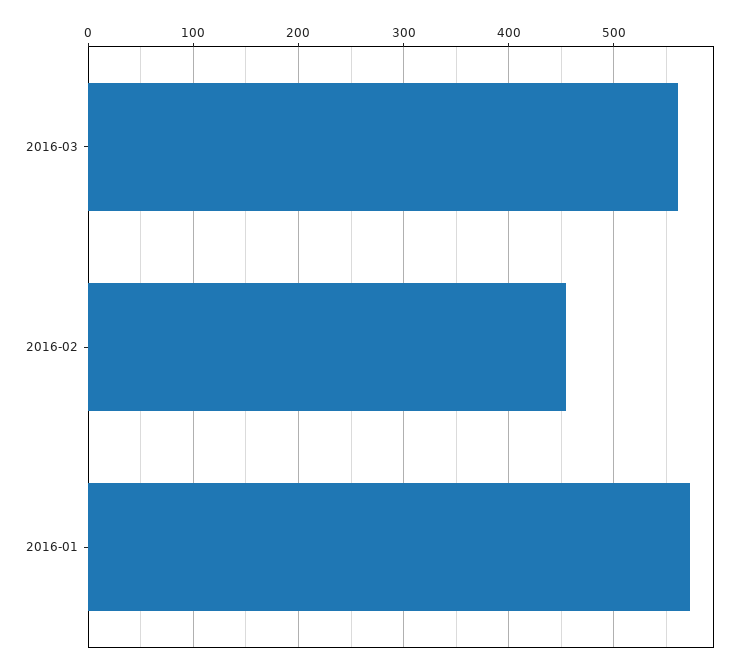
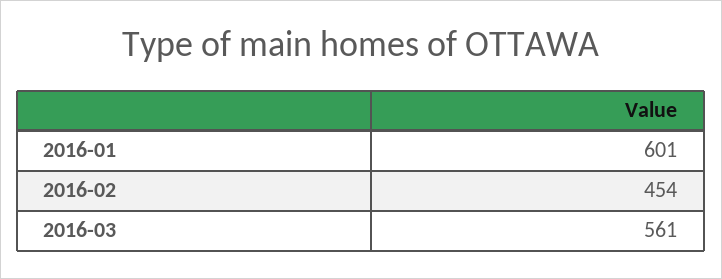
  {
    "2016-03": 561,
    "2016-02": 454,
-   "2016-01": 570
+   "2016-01": 601
  }

